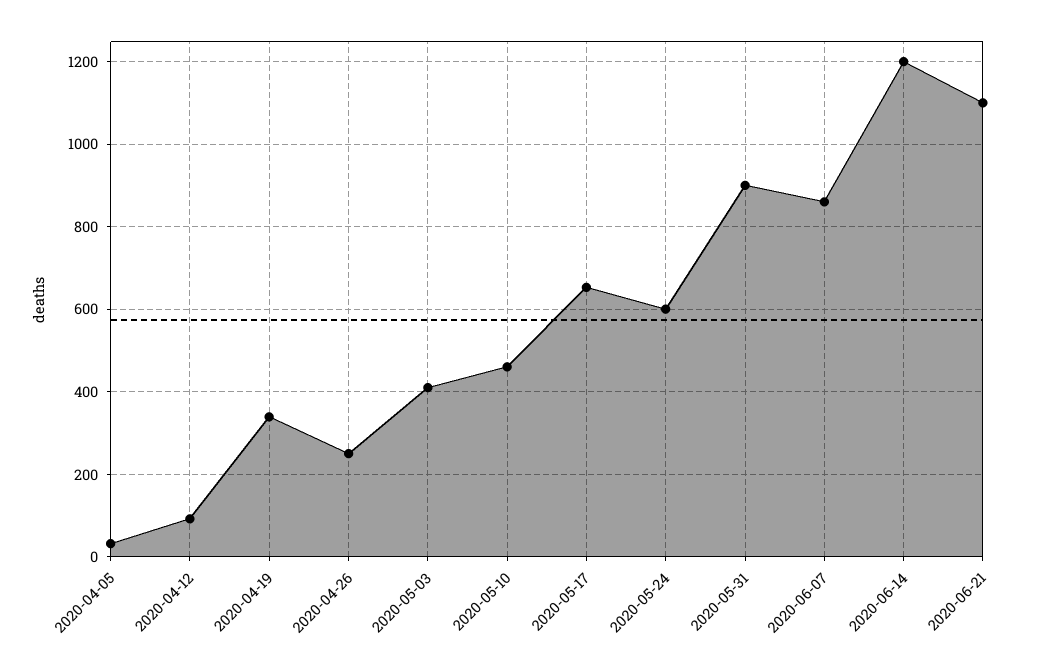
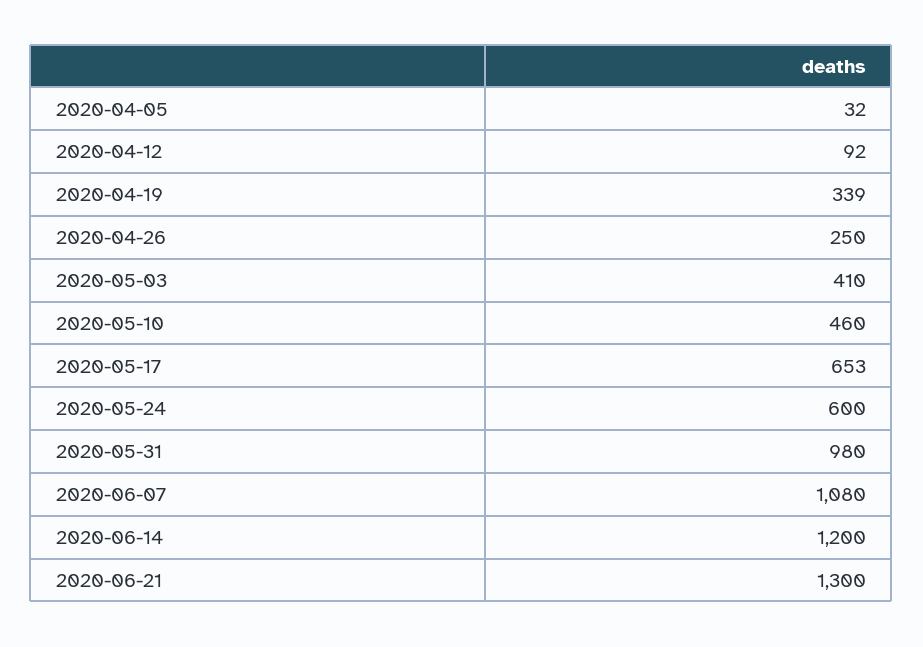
  {
    "2020-04-05": 32,
    "2020-04-12": 92,
    "2020-04-19": 339,
    "2020-04-26": 250,
    "2020-05-03": 410,
    "2020-05-10": 460,
    "2020-05-17": 653,
    "2020-05-24": 600,
-   "2020-05-31": 900,
+   "2020-05-31": 980,
-   "2020-06-07": 860,
+   "2020-06-07": 1080,
    "2020-06-14": 1200,
-   "2020-06-21": 1100
+   "2020-06-21": 1300
  }

